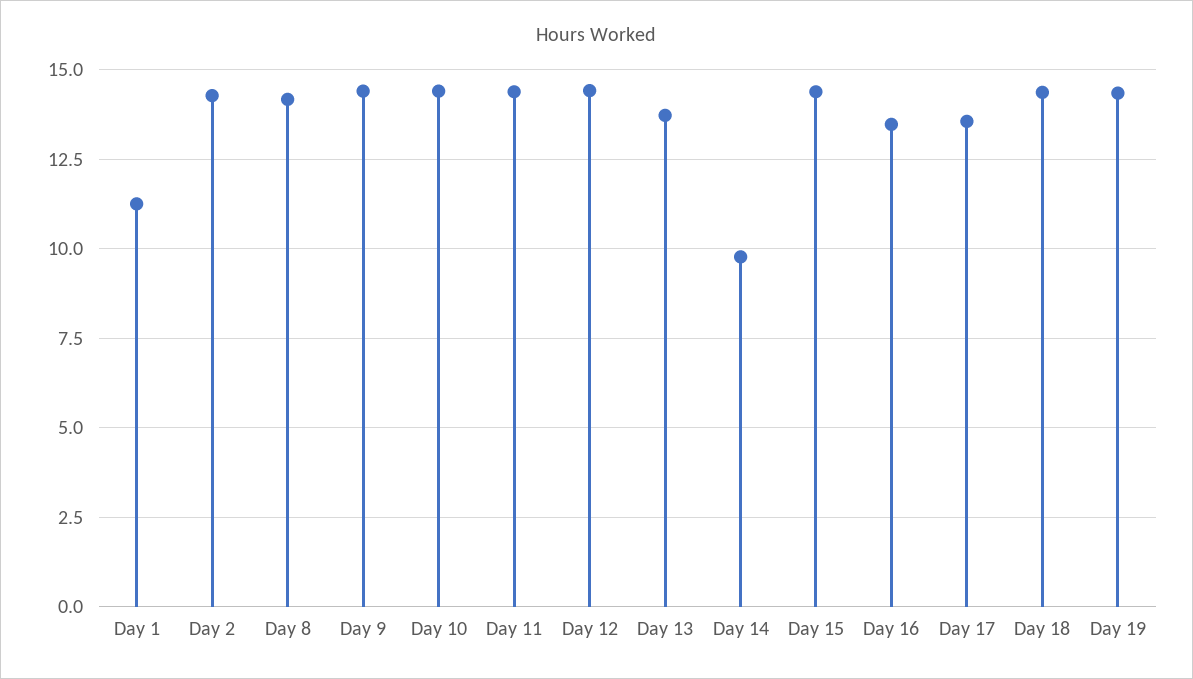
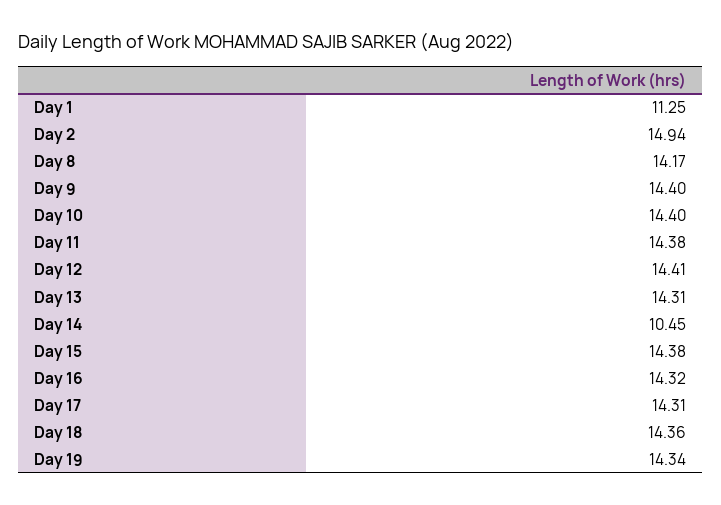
  {
    "Day 1": 11.25,
-   "Day 2": 14.25,
+   "Day 2": 14.94,
    "Day 8": 14.17,
    "Day 9": 14.4,
    "Day 10": 14.4,
    "Day 11": 14.38,
    "Day 12": 14.41,
-   "Day 13": 13.75,
+   "Day 13": 14.31,
-   "Day 14": 9.75,
+   "Day 14": 10.45,
    "Day 15": 14.38,
-   "Day 16": 13.5,
+   "Day 16": 14.32,
-   "Day 17": 13.5,
+   "Day 17": 14.31,
    "Day 18": 14.36,
    "Day 19": 14.34
  }

